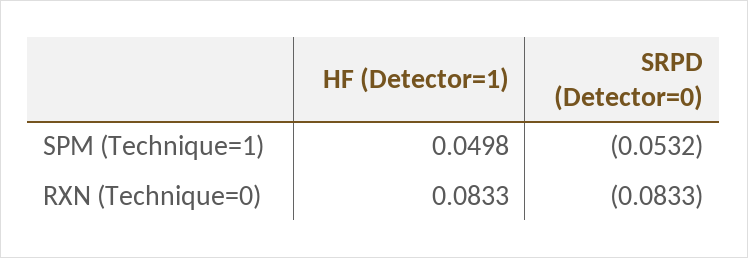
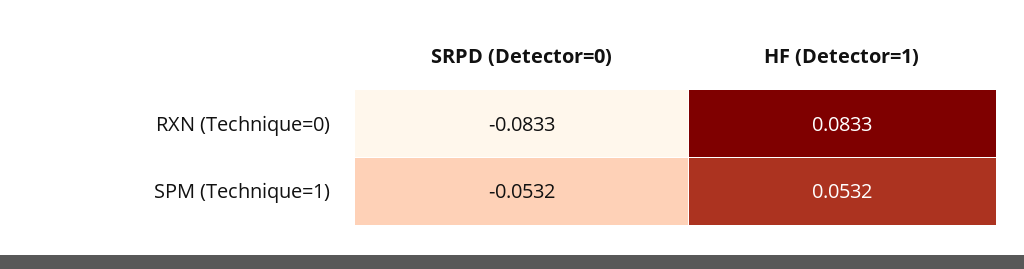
  {
    "HF (Detector=1)": {
-     "SPM (Technique=1)": 0.0498,
+     "SPM (Technique=1)": 0.0532,
      "RXN (Technique=0)": 0.0833
    },
    "SRPD (Detector=0)": {
      "SPM (Technique=1)": -0.0532,
      "RXN (Technique=0)": -0.0833
    }
  }

